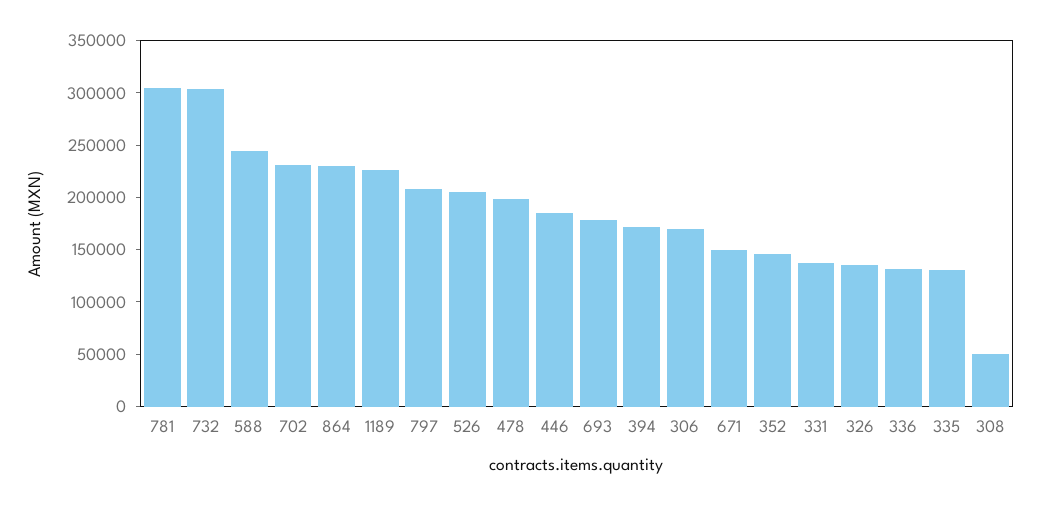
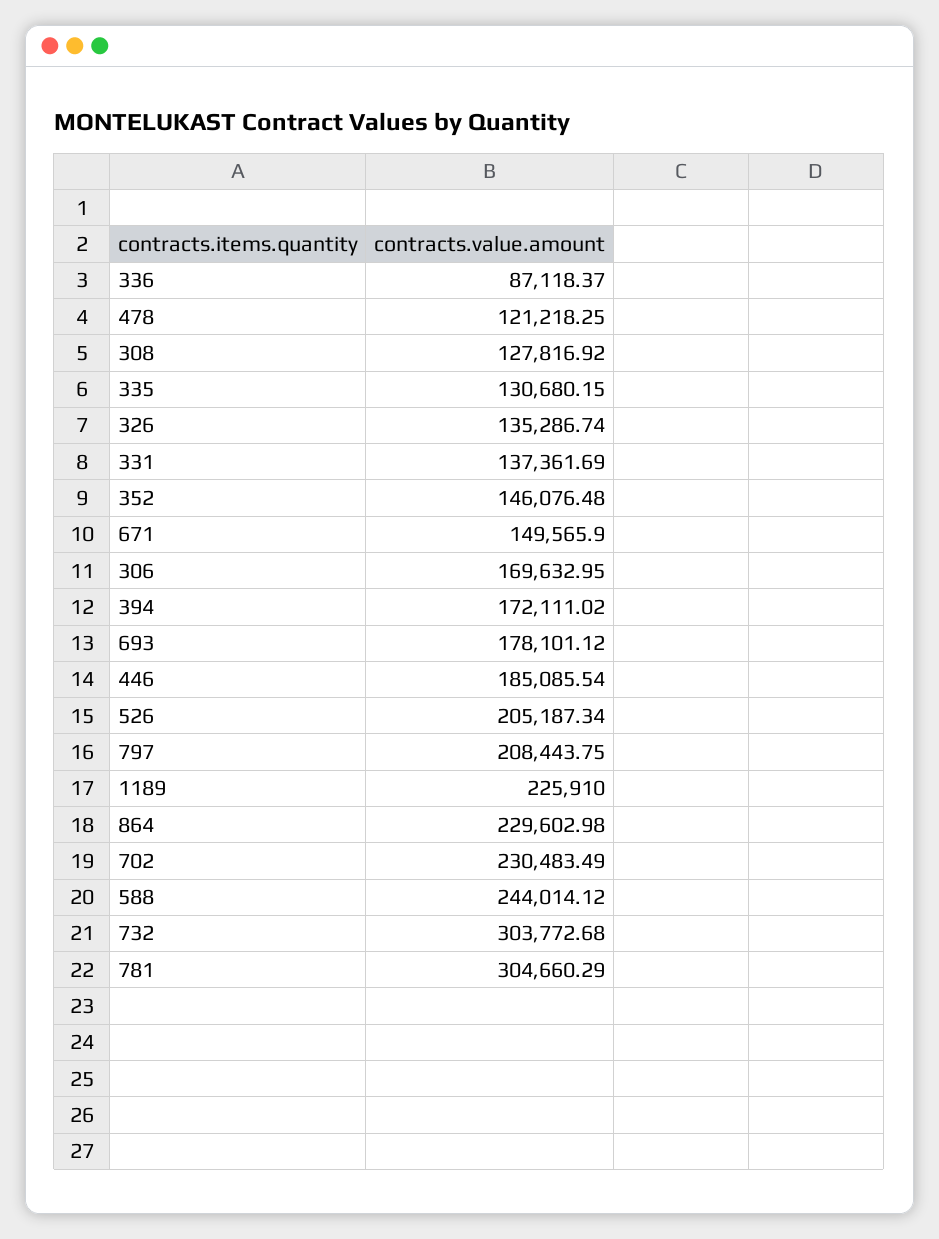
  {
    "781": 304660.29,
    "732": 303772.68,
    "588": 244014.12,
    "702": 230483.49,
    "864": 229602.98,
    "1189": 225910,
    "797": 208443.75,
    "526": 205187.34,
-   "478": 200000,
+   "478": 121218.25,
    "446": 185085.54,
    "693": 178101.12,
    "394": 172111.02,
    "306": 169632.95,
    "671": 149565.9,
    "352": 146076.48,
    "331": 137361.69,
    "326": 135286.74,
-   "336": 130000,
+   "336": 87118.37,
    "335": 130680.15,
-   "308": 50000
+   "308": 127816.92
  }

